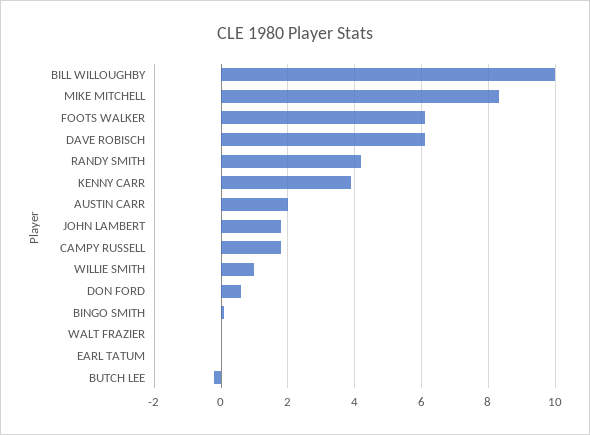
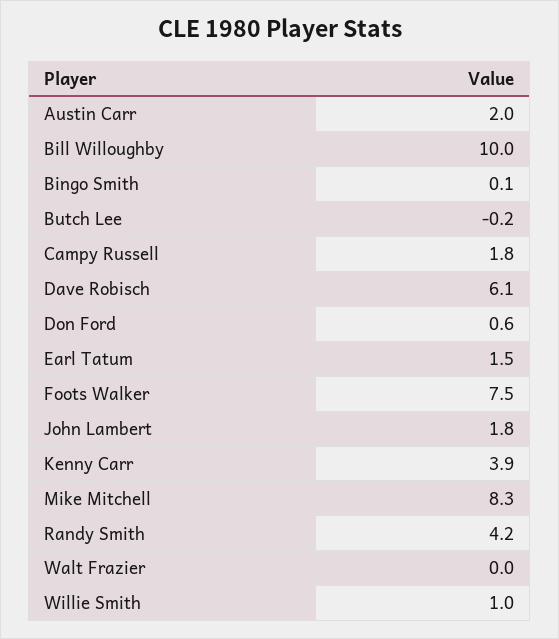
  {
    "BILL WILLOUGHBY": 10,
    "MIKE MITCHELL": 8.3,
-   "FOOTS WALKER": 6,
+   "FOOTS WALKER": 7.5,
    "DAVE ROBISCH": 6.1,
    "RANDY SMITH": 4.2,
    "KENNY CARR": 3.9,
    "AUSTIN CARR": 2,
    "JOHN LAMBERT": 1.8,
    "CAMPY RUSSELL": 1.8,
    "WILLIE SMITH": 1,
    "DON FORD": 0.6,
    "BINGO SMITH": 0.1,
    "WALT FRAZIER": 0,
-   "EARL TATUM": 0,
+   "EARL TATUM": 1.5,
    "BUTCH LEE": -0.2
  }

